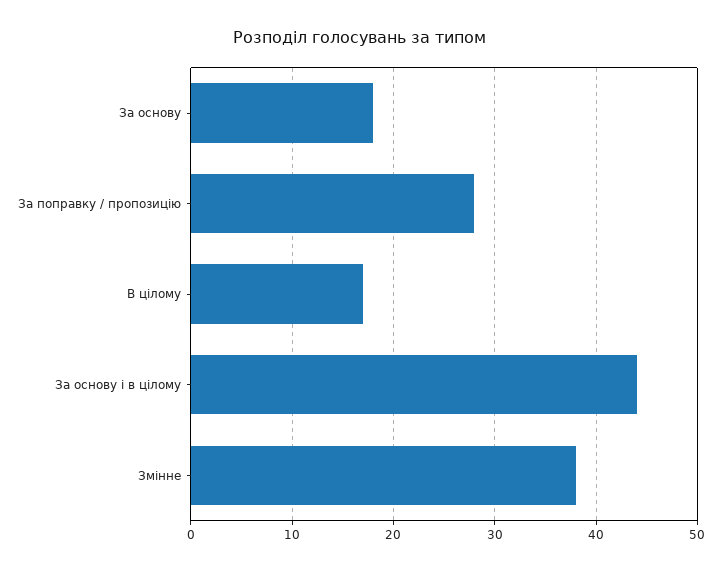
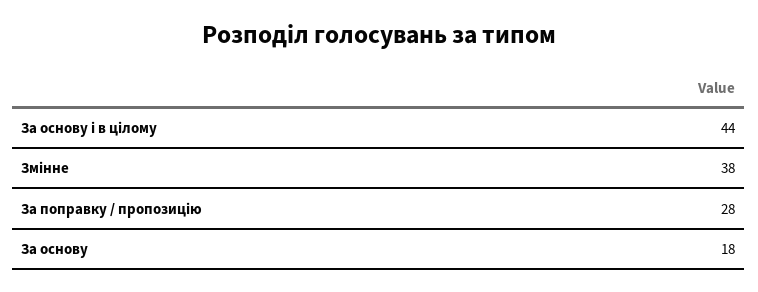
  {
    "За основу": 18,
    "За поправку / пропозицію": 28,
-   "В цілому": 17,
    "За основу і в цілому": 44,
    "Змінне": 38
  }

